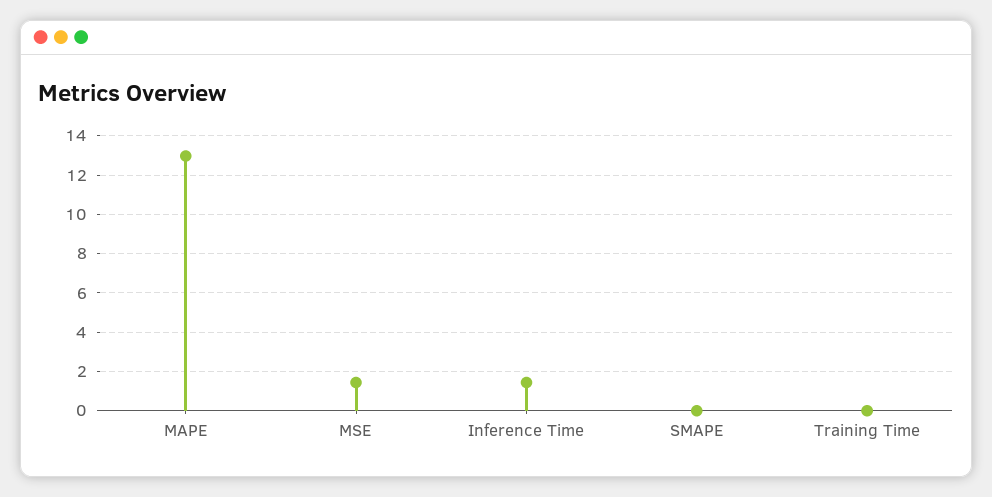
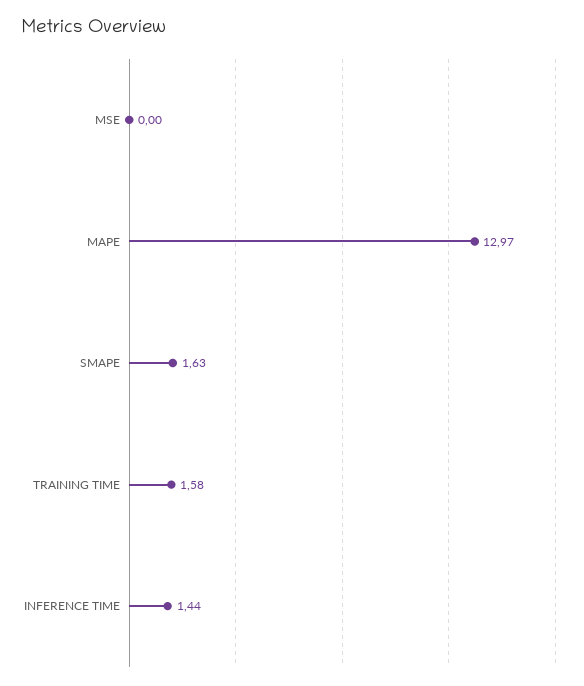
  {
    "MAPE": 12.97,
-   "MSE": 1.5,
+   "MSE": 0,
    "Inference Time": 1.44,
-   "SMAPE": 0,
+   "SMAPE": 1.63,
-   "Training Time": 0
+   "Training Time": 1.58
  }

